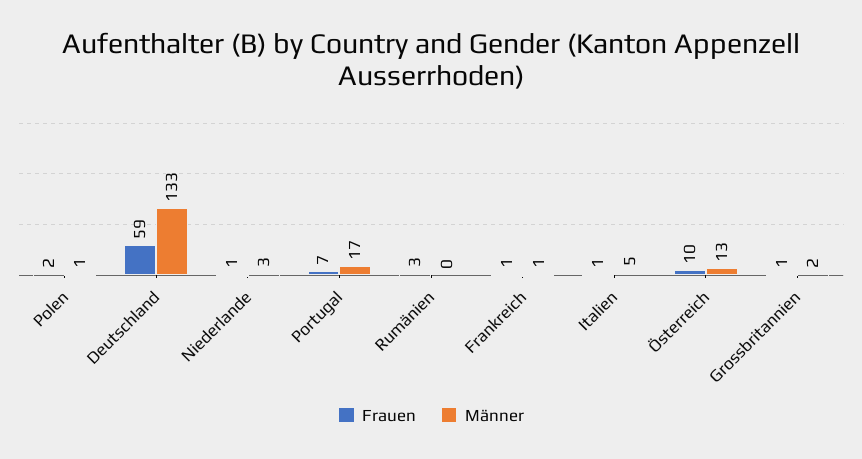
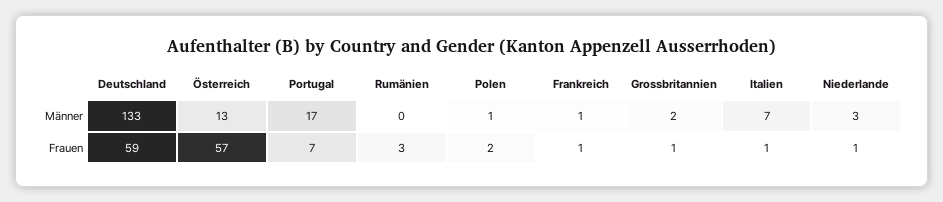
  {
    "Frauen": {
      "Polen": 2,
      "Deutschland": 59,
      "Niederlande": 1,
      "Portugal": 7,
      "Rumänien": 3,
      "Frankreich": 1,
      "Italien": 1,
-     "Österreich": 10,
+     "Österreich": 57,
      "Grossbritannien": 1
    },
    "Männer": {
      "Polen": 1,
      "Deutschland": 133,
      "Niederlande": 3,
      "Portugal": 17,
      "Rumänien": 0,
      "Frankreich": 1,
-     "Italien": 5,
+     "Italien": 7,
      "Österreich": 13,
      "Grossbritannien": 2
    }
  }

